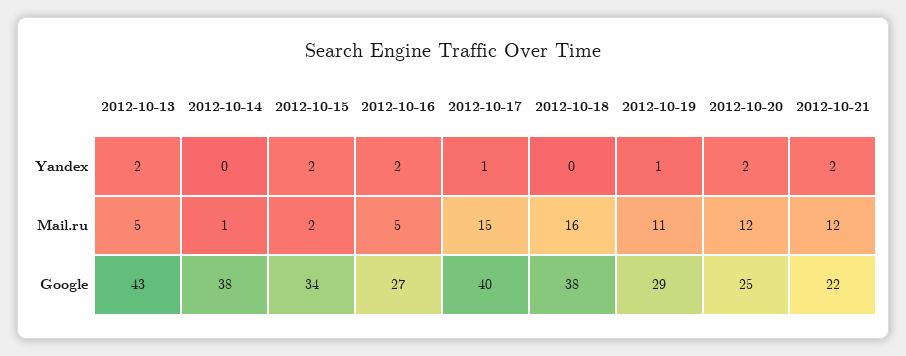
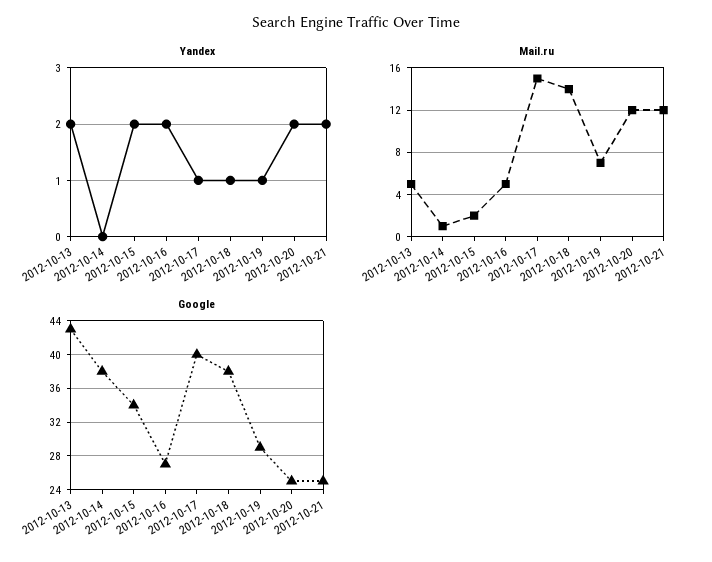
  {
    "Yandex": {
      "2012-10-13": 2,
      "2012-10-14": 0,
      "2012-10-15": 2,
      "2012-10-16": 2,
      "2012-10-17": 1,
-     "2012-10-18": 0,
+     "2012-10-18": 1,
      "2012-10-19": 1,
      "2012-10-20": 2,
      "2012-10-21": 2
    },
    "Mail.ru": {
      "2012-10-13": 5,
      "2012-10-14": 1,
      "2012-10-15": 2,
      "2012-10-16": 5,
      "2012-10-17": 15,
-     "2012-10-18": 16,
+     "2012-10-18": 14,
-     "2012-10-19": 11,
+     "2012-10-19": 7,
      "2012-10-20": 12,
      "2012-10-21": 12
    },
    "Google": {
      "2012-10-13": 43,
      "2012-10-14": 38,
      "2012-10-15": 34,
      "2012-10-16": 27,
      "2012-10-17": 40,
      "2012-10-18": 38,
      "2012-10-19": 29,
      "2012-10-20": 25,
-     "2012-10-21": 22
+     "2012-10-21": 25
    }
  }

